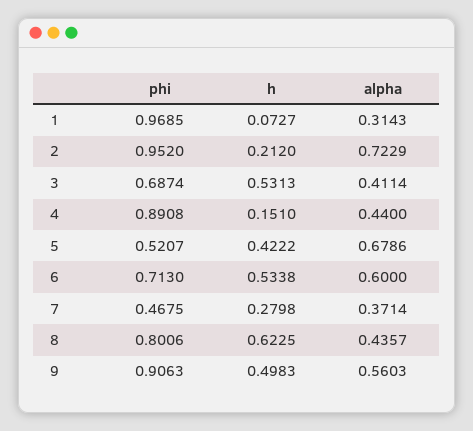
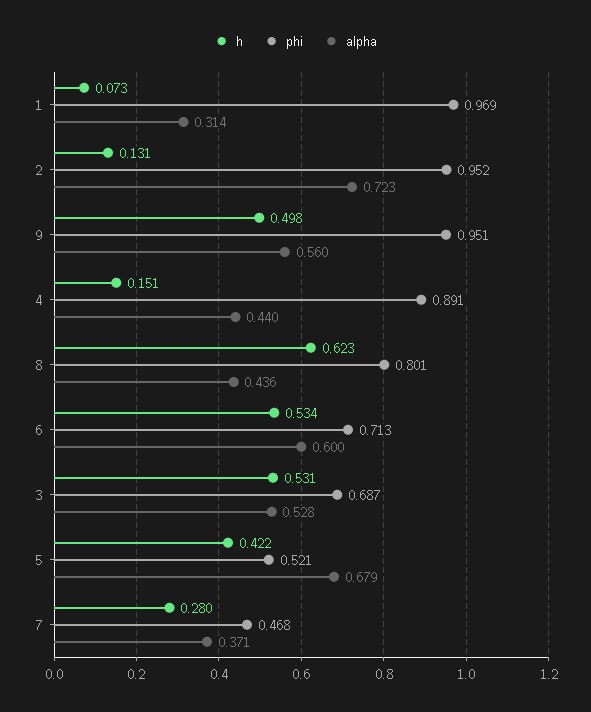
  {
    "phi": {
      "1": 0.9685,
      "2": 0.952,
      "3": 0.6874,
      "4": 0.8908,
      "5": 0.5207,
      "6": 0.713,
      "7": 0.4675,
      "8": 0.8006,
-     "9": 0.9063
+     "9": 0.951
    },
    "h": {
      "1": 0.0727,
-     "2": 0.212,
+     "2": 0.131,
      "3": 0.5313,
      "4": 0.151,
      "5": 0.4222,
      "6": 0.5338,
      "7": 0.2798,
      "8": 0.6225,
      "9": 0.4983
    },
    "alpha": {
      "1": 0.3143,
      "2": 0.7229,
-     "3": 0.4114,
+     "3": 0.528,
      "4": 0.44,
      "5": 0.6786,
      "6": 0.6,
      "7": 0.3714,
      "8": 0.4357,
      "9": 0.5603
    }
  }

